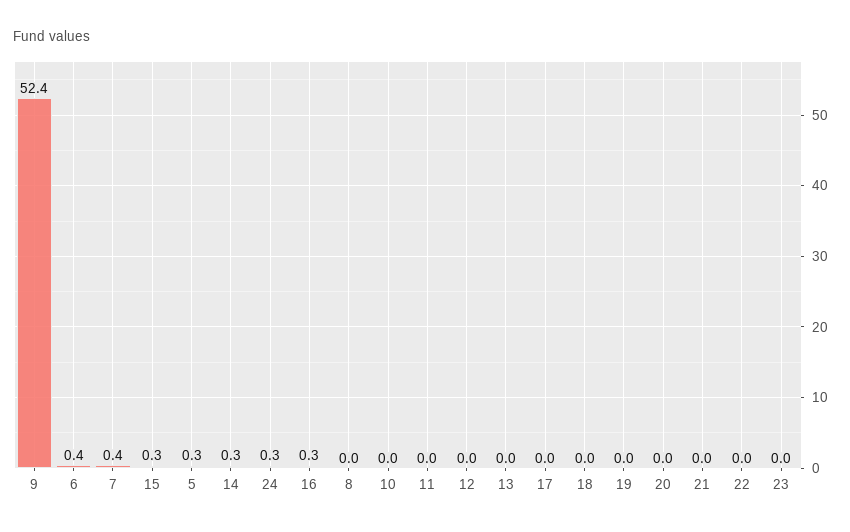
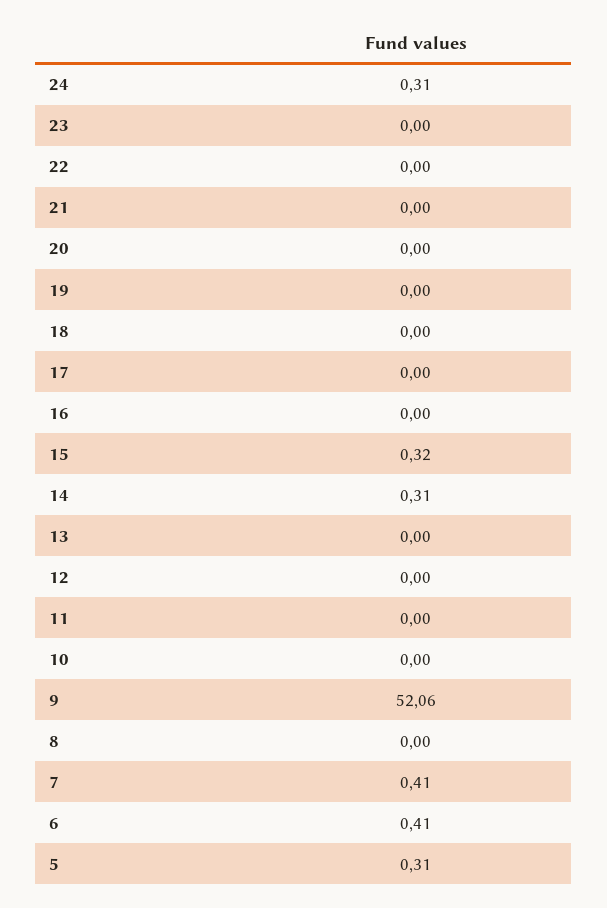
  {
-   "9": 52.4,
+   "9": 52.06,
    "6": 0.41,
    "7": 0.41,
    "15": 0.32,
    "5": 0.31,
    "14": 0.31,
    "24": 0.31,
-   "16": 0.3,
+   "16": 0,
    "8": 0,
    "10": 0,
    "11": 0,
    "12": 0,
    "13": 0,
    "17": 0,
    "18": 0,
    "19": 0,
    "20": 0,
    "21": 0,
    "22": 0,
    "23": 0
  }

